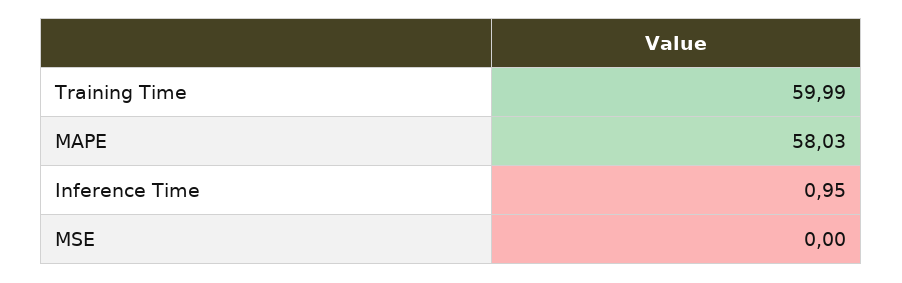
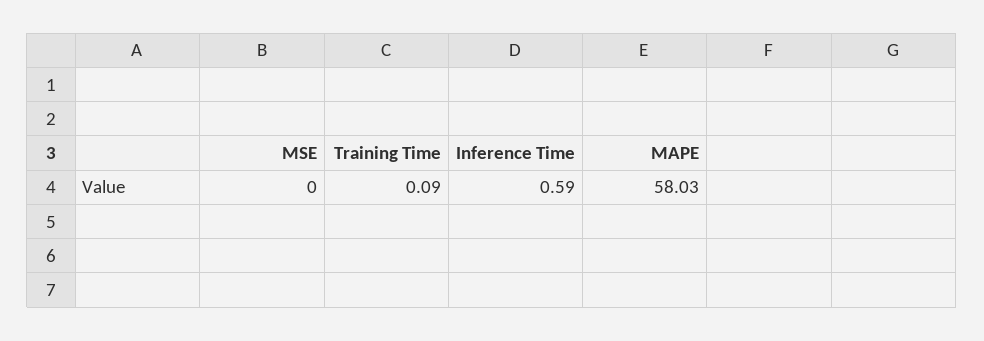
  {
-   "Training Time": 59.99,
+   "Training Time": 0.09,
    "MAPE": 58.03,
-   "Inference Time": 0.95,
+   "Inference Time": 0.59,
    "MSE": 0
  }

